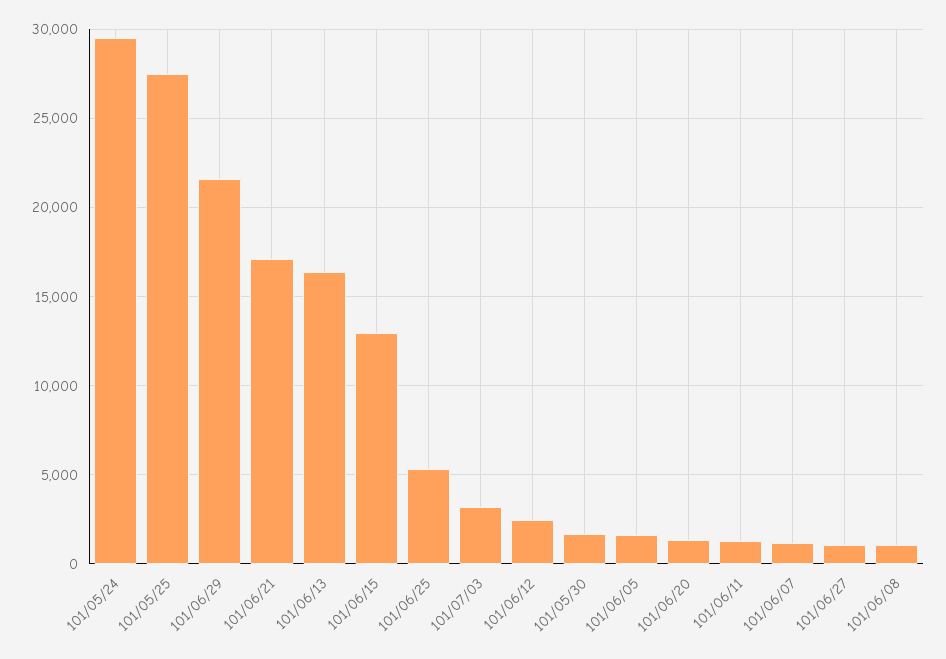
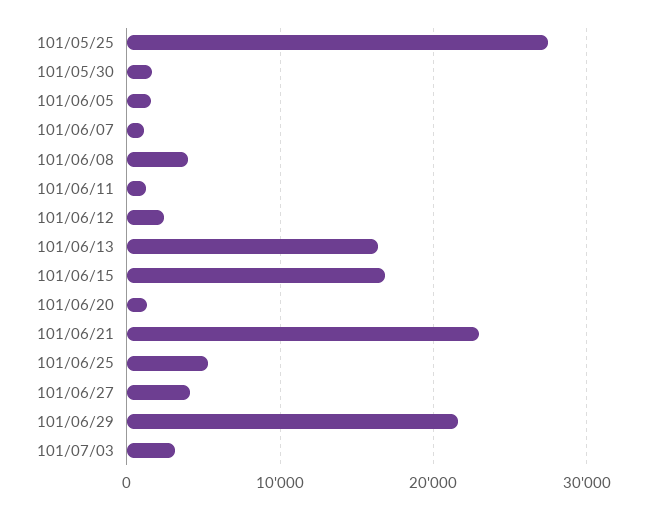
  {
-   "101/05/24": 29500,
    "101/05/25": 27500,
    "101/06/29": 21500,
-   "101/06/21": 17000,
+   "101/06/21": 23000,
    "101/06/13": 16500,
-   "101/06/15": 13000,
+   "101/06/15": 17000,
    "101/06/25": 5500,
    "101/07/03": 3000,
    "101/06/12": 2500,
    "101/05/30": 1500,
    "101/06/05": 1500,
    "101/06/20": 1500,
    "101/06/11": 1500,
    "101/06/07": 1000,
-   "101/06/27": 1000,
+   "101/06/27": 4000,
-   "101/06/08": 1000
+   "101/06/08": 4000
  }

